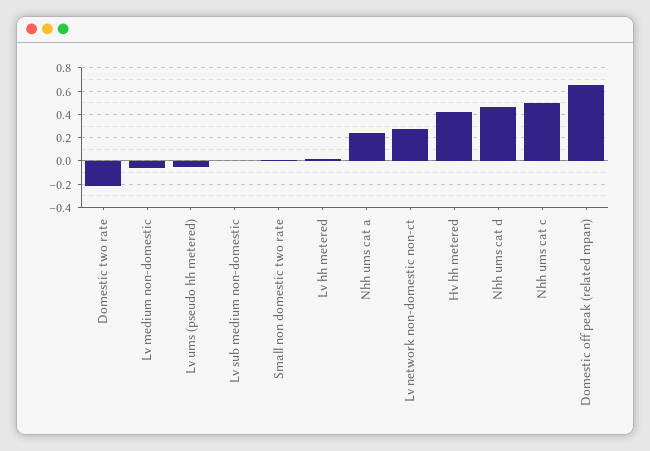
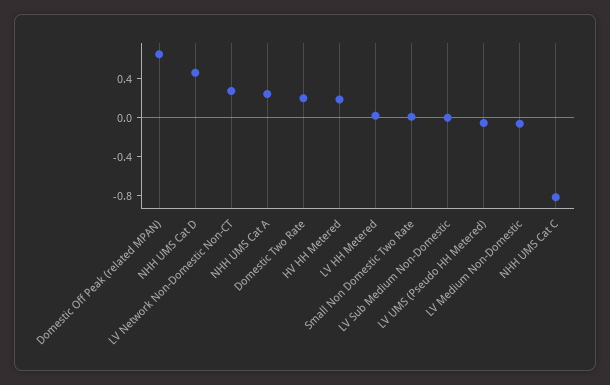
  {
-   "Domestic two rate": -0.2,
+   "Domestic two rate": 0.2,
    "Lv medium non-domestic": -0.1,
    "Lv ums (pseudo hh metered)": -0.1,
    "Lv sub medium non-domestic": 0,
    "Small non domestic two rate": 0,
    "Lv hh metered": 0,
    "Nhh ums cat a": 0.2,
    "Lv network non-domestic non-ct": 0.3,
-   "Hv hh metered": 0.4,
+   "Hv hh metered": 0.2,
    "Nhh ums cat d": 0.5,
-   "Nhh ums cat c": 0.5,
+   "Nhh ums cat c": -0.8,
    "Domestic off peak (related mpan)": 0.7
  }

